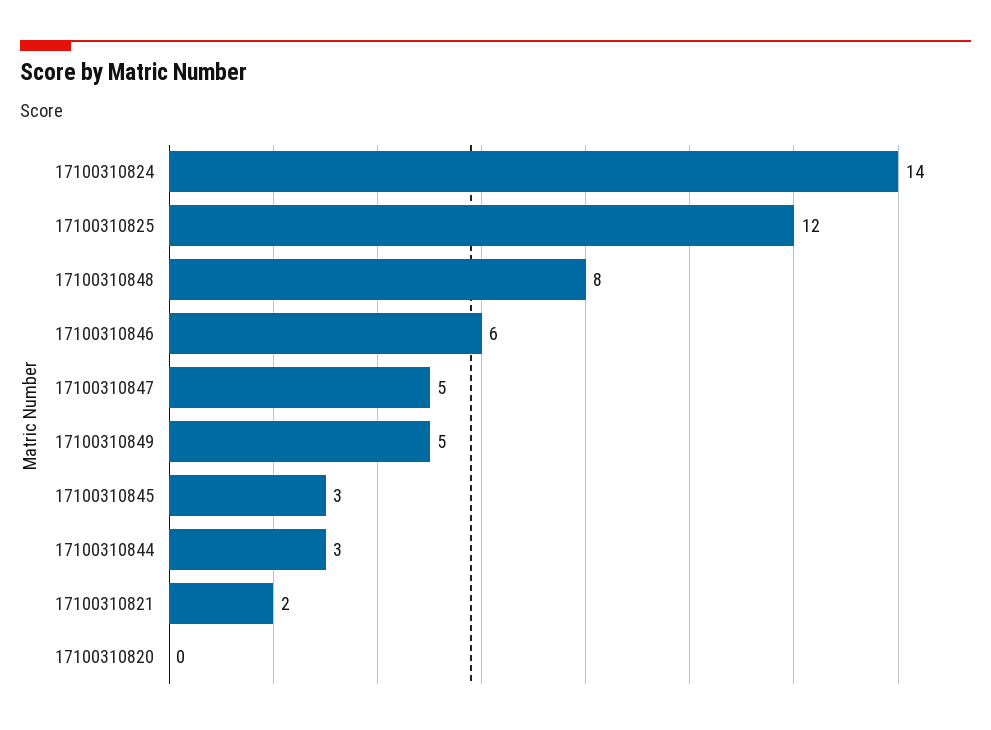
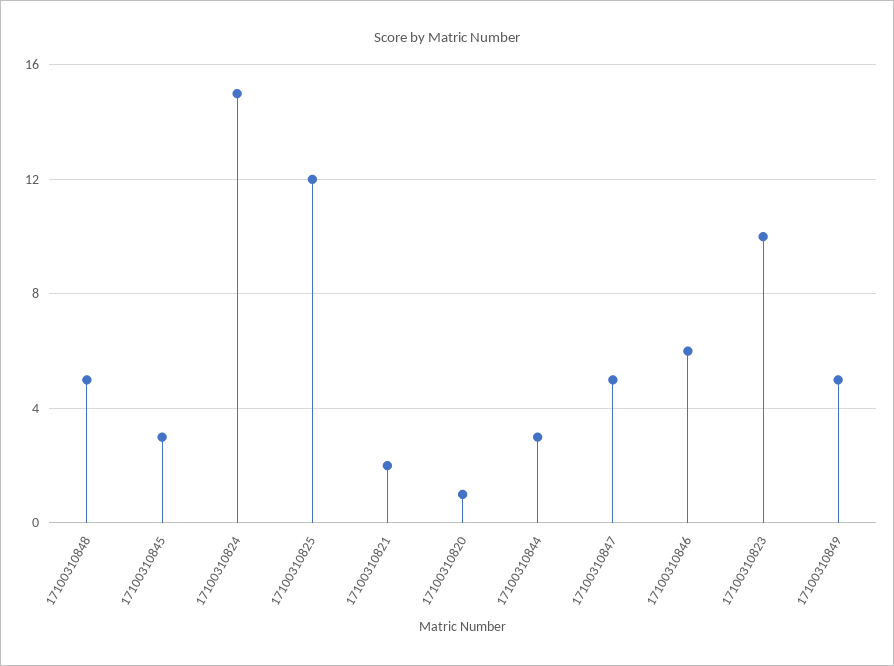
  {
-   "17100310824": 14,
+   "17100310824": 15,
    "17100310825": 12,
-   "17100310848": 8,
+   "17100310848": 5,
    "17100310846": 6,
    "17100310847": 5,
    "17100310849": 5,
    "17100310845": 3,
    "17100310844": 3,
    "17100310821": 2,
-   "17100310820": 0
+   "17100310820": 1,
+   "17100310823": 10
  }

